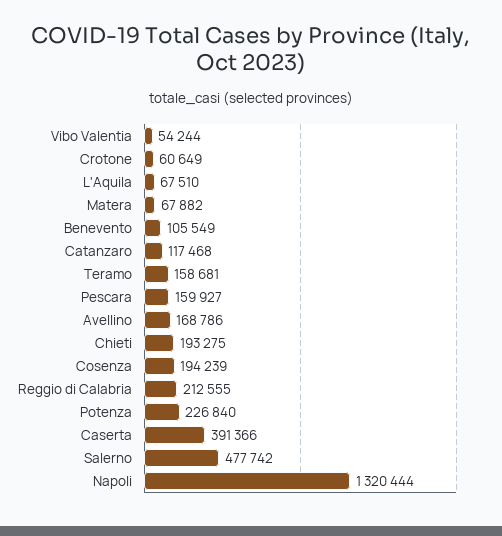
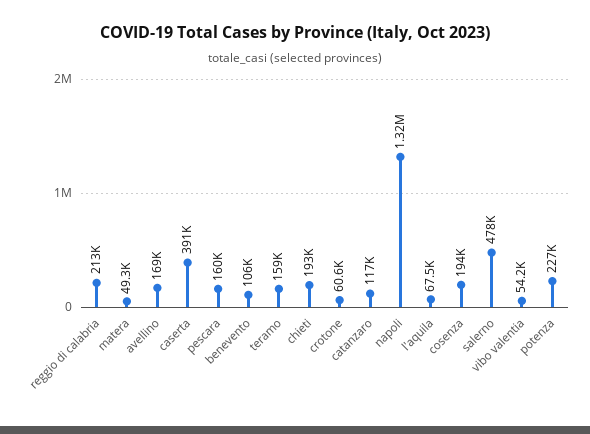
  {
    "Vibo Valentia": 54244,
    "Crotone": 60649,
    "L'Aquila": 67510,
-   "Matera": 67882,
+   "Matera": 49300,
    "Benevento": 105549,
    "Catanzaro": 117468,
    "Teramo": 158681,
    "Pescara": 159927,
    "Avellino": 168786,
    "Chieti": 193275,
    "Cosenza": 194239,
    "Reggio di Calabria": 212555,
    "Potenza": 226840,
    "Caserta": 391366,
    "Salerno": 477742,
    "Napoli": 1320444
  }

